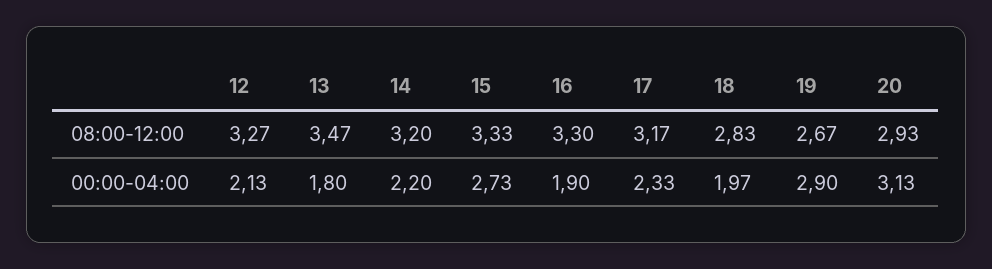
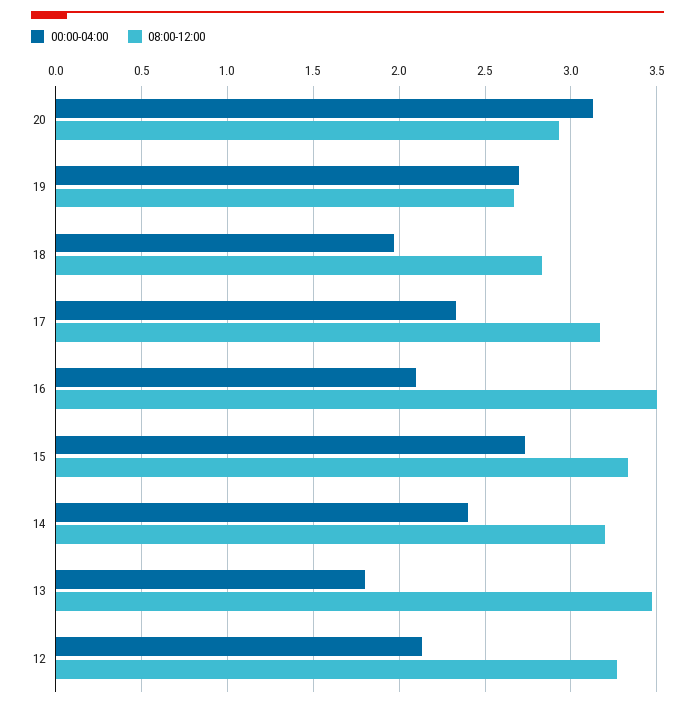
  {
    "08:00-12:00": {
      "12": 3.27,
      "13": 3.47,
      "14": 3.2,
      "15": 3.33,
-     "16": 3.3,
+     "16": 3.5,
      "17": 3.17,
      "18": 2.83,
      "19": 2.67,
      "20": 2.93
    },
    "00:00-04:00": {
      "12": 2.13,
      "13": 1.8,
-     "14": 2.2,
+     "14": 2.4,
      "15": 2.73,
-     "16": 1.9,
+     "16": 2.1,
      "17": 2.33,
      "18": 1.97,
-     "19": 2.9,
+     "19": 2.7,
      "20": 3.13
    }
  }

